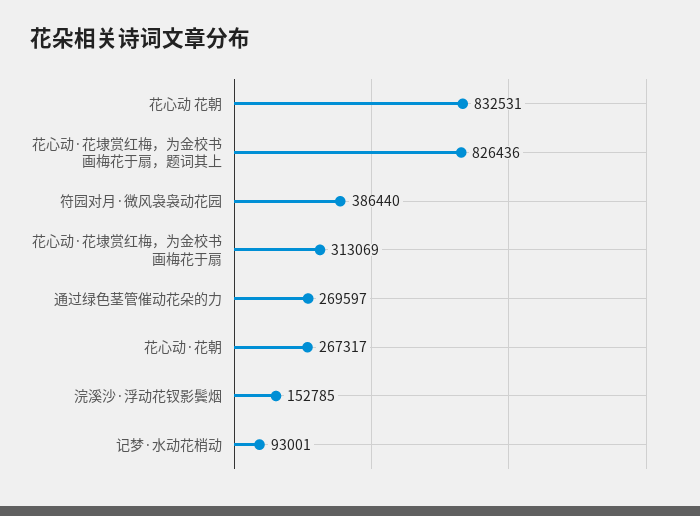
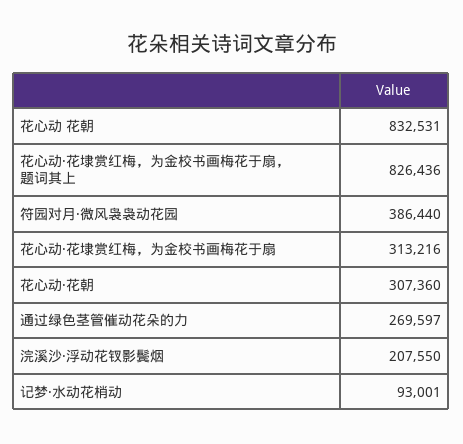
  {
    "花心动 花朝": 832531,
    "花心动·花埭赏红梅，为金校书画梅花于扇，题词其上": 826436,
    "符园对月·微风袅袅动花园": 386440,
-   "花心动·花埭赏红梅，为金校书画梅花于扇": 313069,
+   "花心动·花埭赏红梅，为金校书画梅花于扇": 313216,
    "通过绿色茎管催动花朵的力": 269597,
-   "花心动·花朝": 267317,
+   "花心动·花朝": 307360,
-   "浣溪沙·浮动花钗影鬓烟": 152785,
+   "浣溪沙·浮动花钗影鬓烟": 207550,
    "记梦·水动花梢动": 93001
  }

